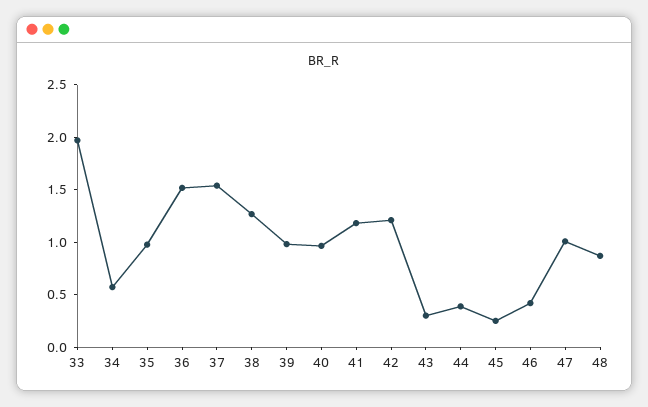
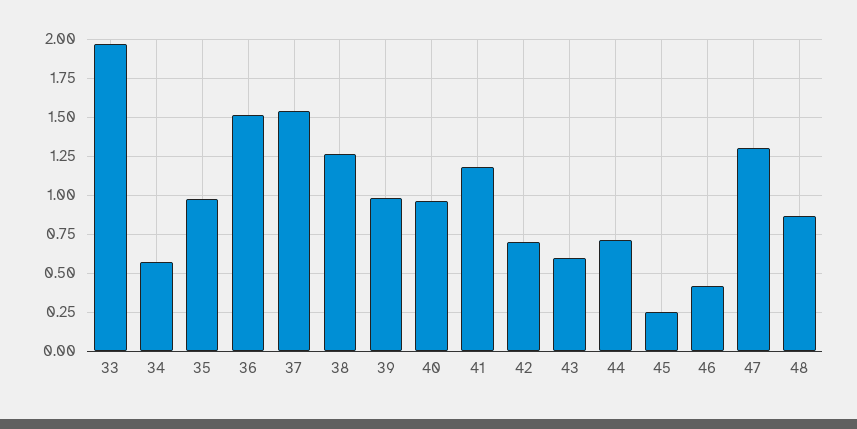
  {
    "33": 1.95,
    "34": 0.55,
    "35": 1,
    "36": 1.5,
    "37": 1.55,
    "38": 1.25,
    "39": 1,
    "40": 0.95,
    "41": 1.2,
-   "42": 1.2,
+   "42": 0.7,
-   "43": 0.3,
+   "43": 0.6,
-   "44": 0.4,
+   "44": 0.7,
    "45": 0.25,
    "46": 0.4,
-   "47": 1,
+   "47": 1.3,
    "48": 0.85
  }

